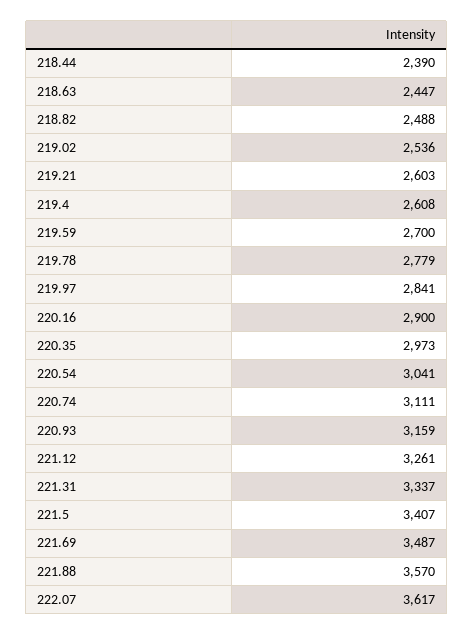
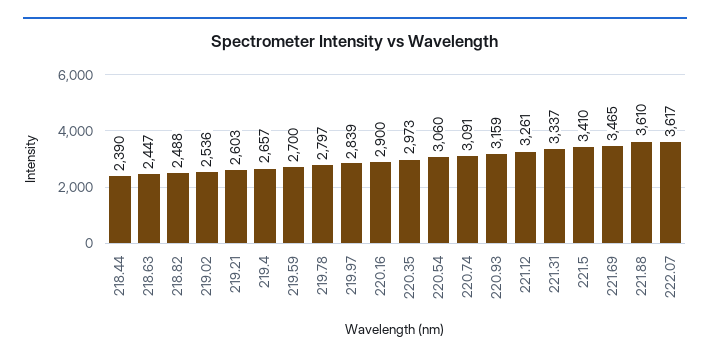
  {
    "218.44": 2390,
    "218.63": 2447,
    "218.82": 2488,
    "219.02": 2536,
    "219.21": 2603,
-   "219.4": 2608,
+   "219.4": 2657,
    "219.59": 2700,
-   "219.78": 2779,
+   "219.78": 2797,
-   "219.97": 2841,
+   "219.97": 2839,
    "220.16": 2900,
    "220.35": 2973,
-   "220.54": 3041,
+   "220.54": 3060,
-   "220.74": 3111,
+   "220.74": 3091,
    "220.93": 3159,
    "221.12": 3261,
    "221.31": 3337,
-   "221.5": 3407,
+   "221.5": 3410,
-   "221.69": 3487,
+   "221.69": 3465,
-   "221.88": 3570,
+   "221.88": 3610,
    "222.07": 3617
  }

